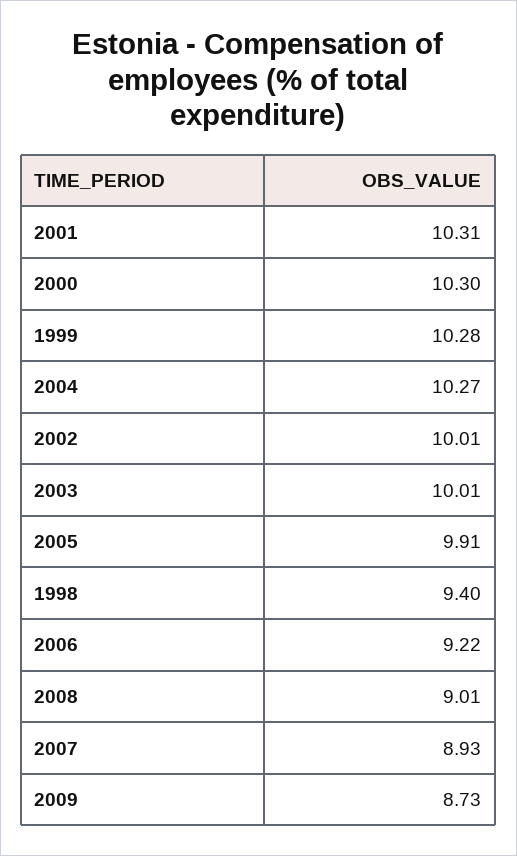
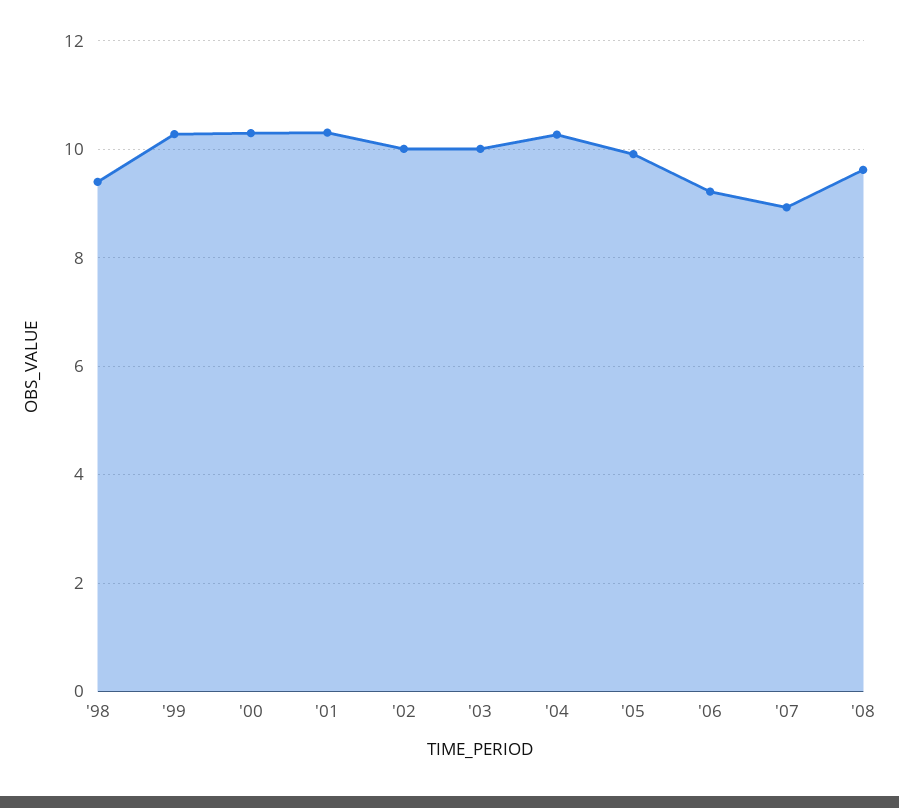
  {
    "2001": 10.31,
    "2000": 10.3,
    "1999": 10.28,
    "2004": 10.27,
    "2002": 10.01,
    "2003": 10.01,
    "2005": 9.91,
    "1998": 9.4,
    "2006": 9.22,
-   "2008": 9.01,
+   "2008": 9.6,
-   "2007": 8.93,
+   "2007": 8.93
-   "2009": 8.73
  }

